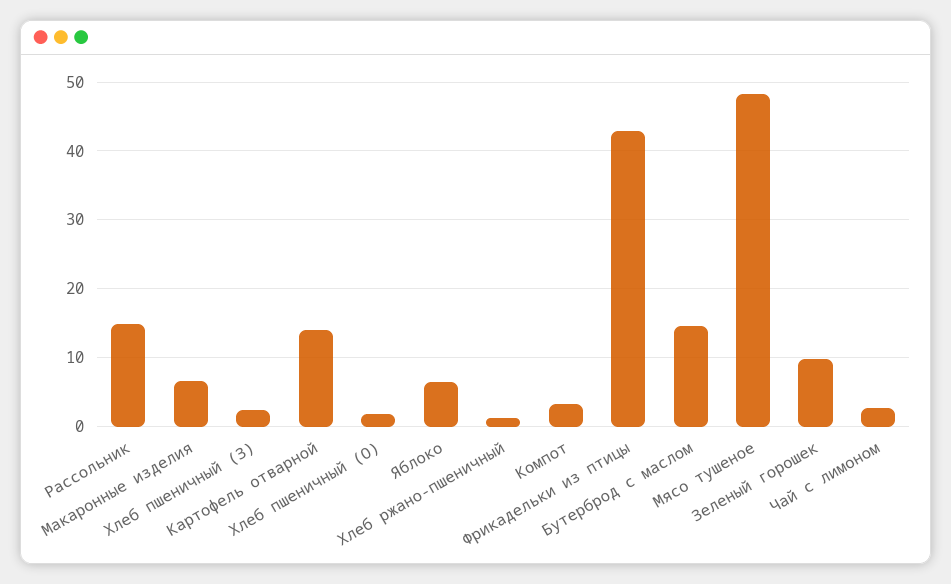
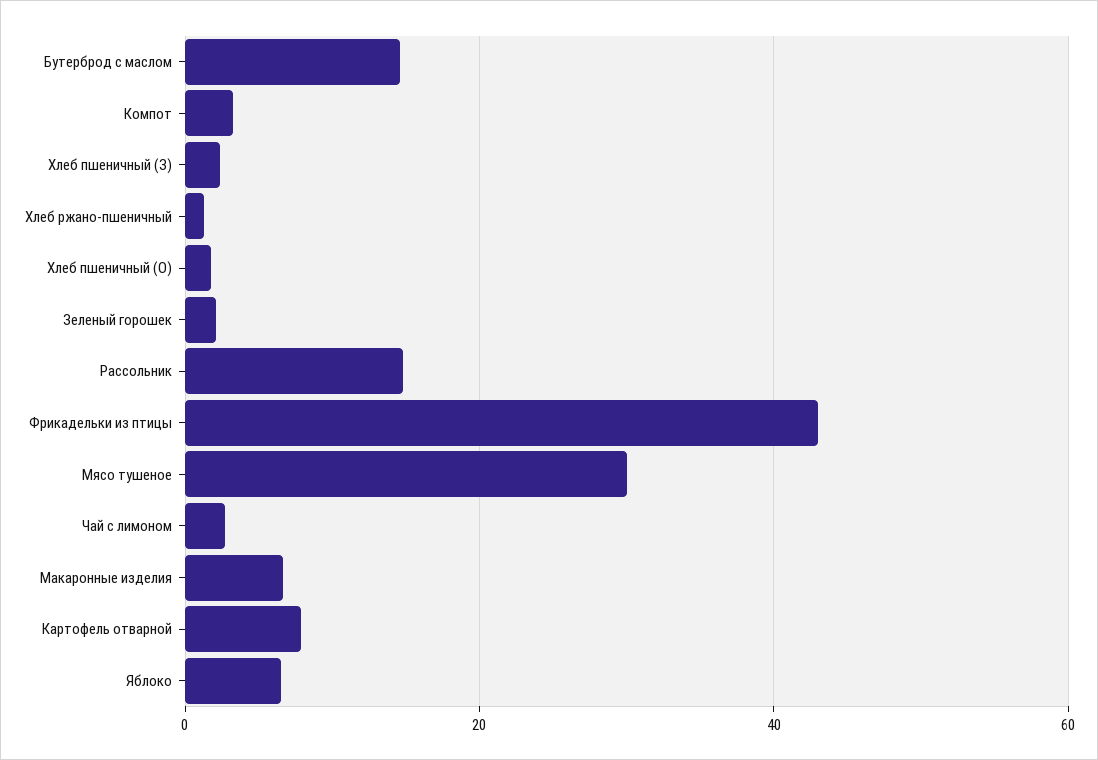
  {
    "Рассольник": 15,
    "Макаронные изделия": 7,
    "Хлеб пшеничный (З)": 2,
-   "Картофель отварной": 14,
+   "Картофель отварной": 8,
    "Хлеб пшеничный (О)": 2,
    "Яблоко": 7,
    "Хлеб ржано-пшеничный": 1,
    "Компот": 3,
    "Фрикадельки из птицы": 43,
    "Бутерброд с маслом": 15,
-   "Мясо тушеное": 48,
+   "Мясо тушеное": 30,
-   "Зеленый горошек": 10,
+   "Зеленый горошек": 2,
    "Чай с лимоном": 3
  }

